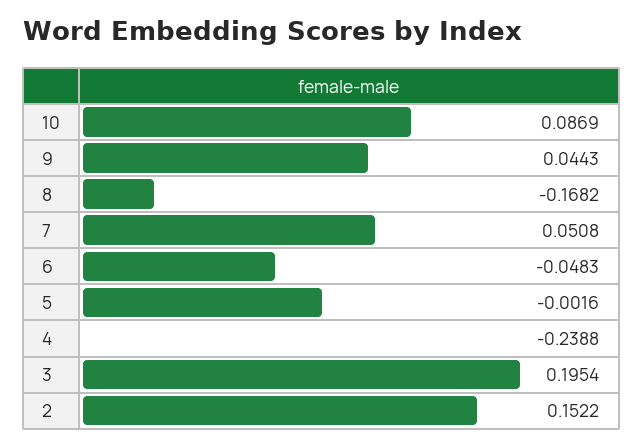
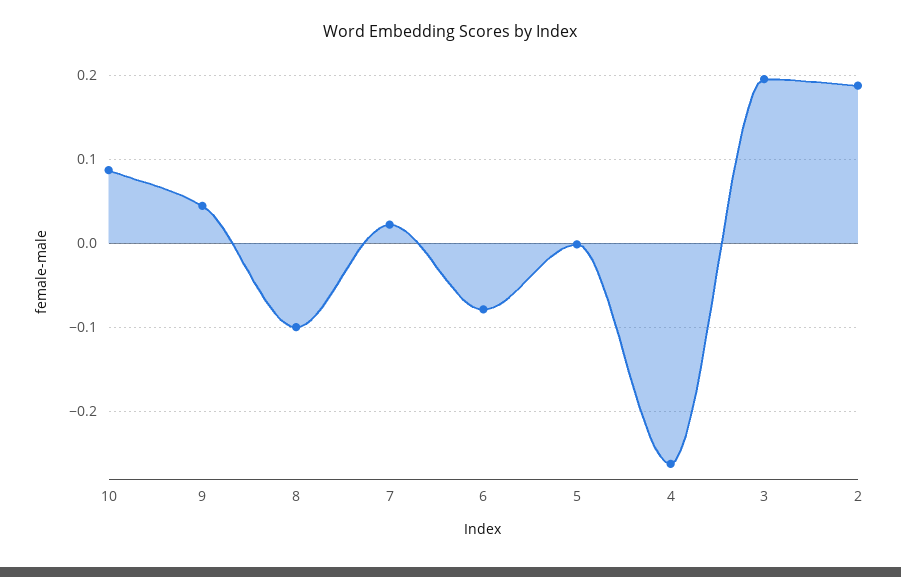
  {
    "10": 0.0869,
    "9": 0.0443,
-   "8": -0.1682,
+   "8": -0.1,
-   "7": 0.0508,
+   "7": 0.02,
-   "6": -0.0483,
+   "6": -0.08,
    "5": -0.0016,
-   "4": -0.2388,
+   "4": -0.26,
    "3": 0.1954,
-   "2": 0.1522
+   "2": 0.19
  }

